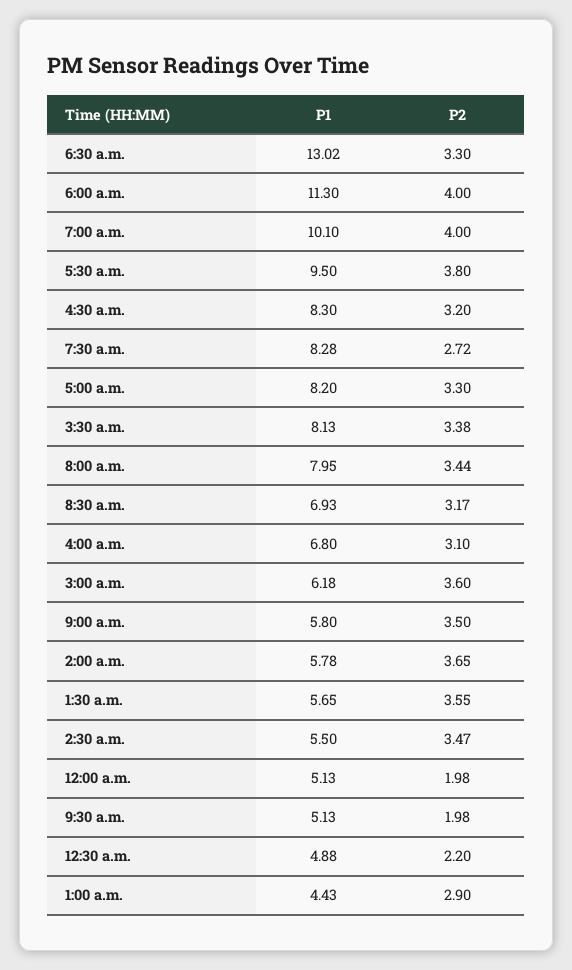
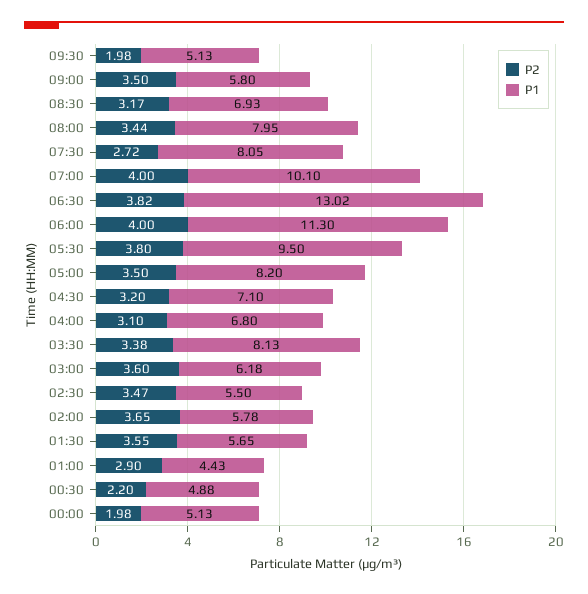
  {
    "P1": {
      "6:30 a.m.": 13.02,
      "6:00 a.m.": 11.3,
      "7:00 a.m.": 10.1,
      "5:30 a.m.": 9.5,
-     "4:30 a.m.": 8.3,
+     "4:30 a.m.": 7.1,
-     "7:30 a.m.": 8.28,
+     "7:30 a.m.": 8.05,
      "5:00 a.m.": 8.2,
      "3:30 a.m.": 8.13,
      "8:00 a.m.": 7.95,
      "8:30 a.m.": 6.93,
      "4:00 a.m.": 6.8,
      "3:00 a.m.": 6.18,
      "9:00 a.m.": 5.8,
      "2:00 a.m.": 5.78,
      "1:30 a.m.": 5.65,
      "2:30 a.m.": 5.5,
      "12:00 a.m.": 5.13,
      "9:30 a.m.": 5.13,
      "12:30 a.m.": 4.88,
      "1:00 a.m.": 4.43
    },
    "P2": {
-     "6:30 a.m.": 3.3,
+     "6:30 a.m.": 3.82,
      "6:00 a.m.": 4,
      "7:00 a.m.": 4,
      "5:30 a.m.": 3.8,
      "4:30 a.m.": 3.2,
      "7:30 a.m.": 2.72,
-     "5:00 a.m.": 3.3,
+     "5:00 a.m.": 3.5,
      "3:30 a.m.": 3.38,
      "8:00 a.m.": 3.44,
      "8:30 a.m.": 3.17,
      "4:00 a.m.": 3.1,
      "3:00 a.m.": 3.6,
      "9:00 a.m.": 3.5,
      "2:00 a.m.": 3.65,
      "1:30 a.m.": 3.55,
      "2:30 a.m.": 3.47,
      "12:00 a.m.": 1.98,
      "9:30 a.m.": 1.98,
      "12:30 a.m.": 2.2,
      "1:00 a.m.": 2.9
    }
  }

